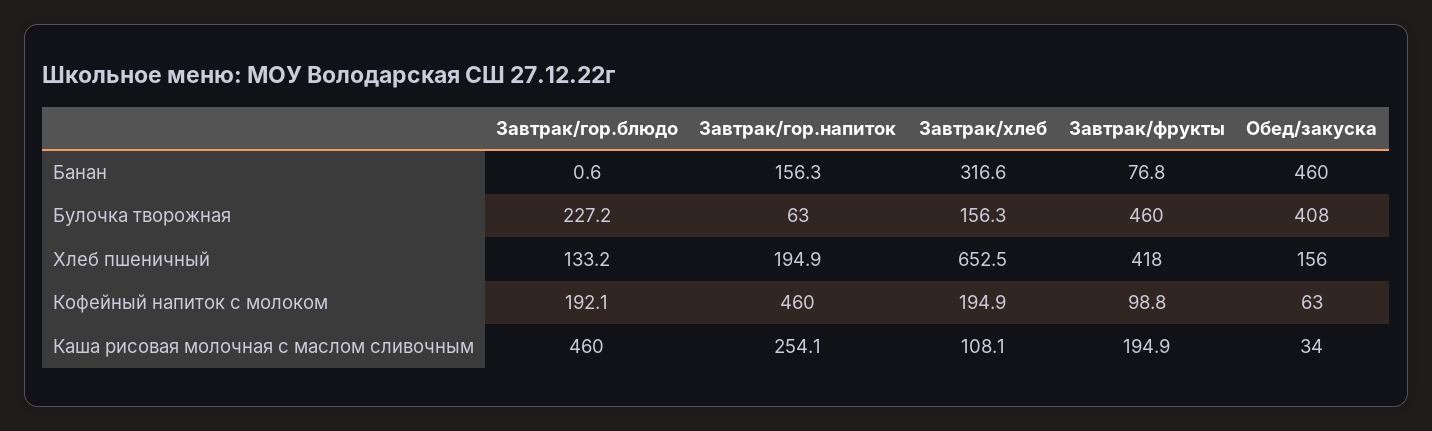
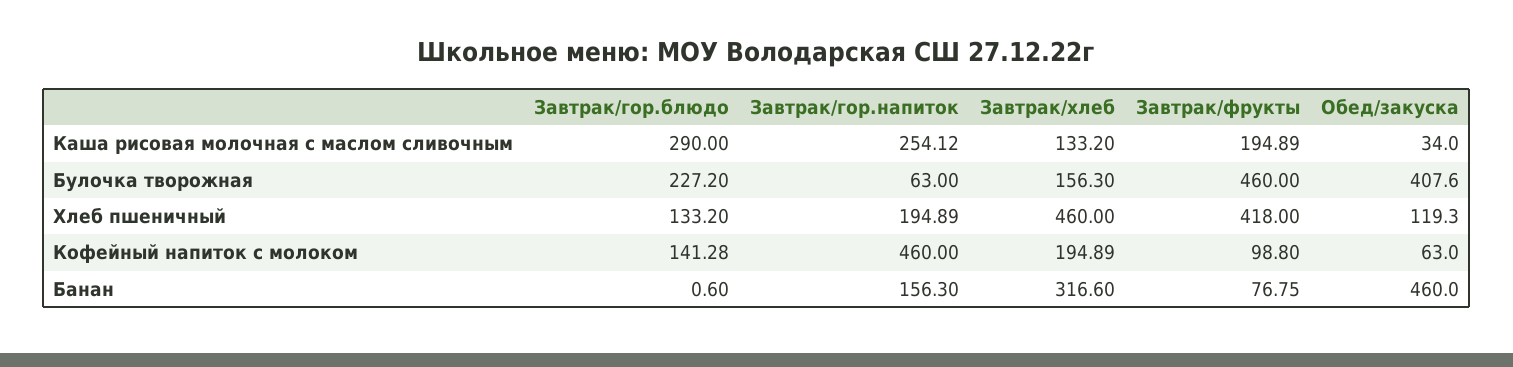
  {
    "Завтрак/гор.блюдо": {
      "Банан": 0.6,
      "Булочка творожная": 227.2,
      "Хлеб пшеничный": 133.2,
-     "Кофейный напиток с молоком": 192.1,
+     "Кофейный напиток с молоком": 141.28,
-     "Каша рисовая молочная с маслом сливочным": 460
+     "Каша рисовая молочная с маслом сливочным": 290
    },
    "Завтрак/гор.напиток": {
      "Банан": 156.3,
      "Булочка творожная": 63,
      "Хлеб пшеничный": 194.89,
      "Кофейный напиток с молоком": 460,
      "Каша рисовая молочная с маслом сливочным": 254.12
    },
    "Завтрак/хлеб": {
      "Банан": 316.6,
      "Булочка творожная": 156.3,
-     "Хлеб пшеничный": 652.5,
+     "Хлеб пшеничный": 460,
      "Кофейный напиток с молоком": 194.89,
-     "Каша рисовая молочная с маслом сливочным": 108.1
+     "Каша рисовая молочная с маслом сливочным": 133.2
    },
    "Завтрак/фрукты": {
      "Банан": 76.75,
      "Булочка творожная": 460,
      "Хлеб пшеничный": 418,
      "Кофейный напиток с молоком": 98.8,
      "Каша рисовая молочная с маслом сливочным": 194.89
    },
    "Обед/закуска": {
      "Банан": 460,
      "Булочка творожная": 407.6,
-     "Хлеб пшеничный": 156,
+     "Хлеб пшеничный": 119.3,
      "Кофейный напиток с молоком": 63,
      "Каша рисовая молочная с маслом сливочным": 34
    }
  }

